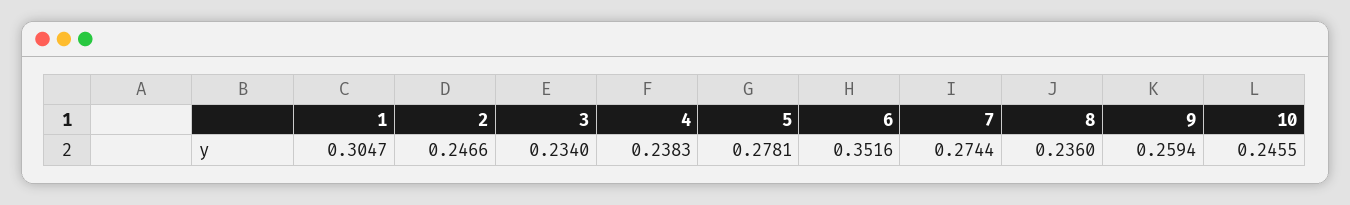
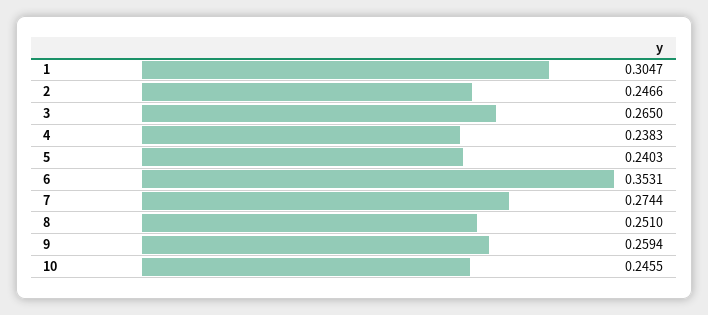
  {
    "1": 0.3047,
    "2": 0.2466,
-   "3": 0.234,
+   "3": 0.265,
    "4": 0.2383,
-   "5": 0.2781,
+   "5": 0.2403,
-   "6": 0.3516,
+   "6": 0.3531,
    "7": 0.2744,
-   "8": 0.236,
+   "8": 0.251,
    "9": 0.2594,
    "10": 0.2455
  }

